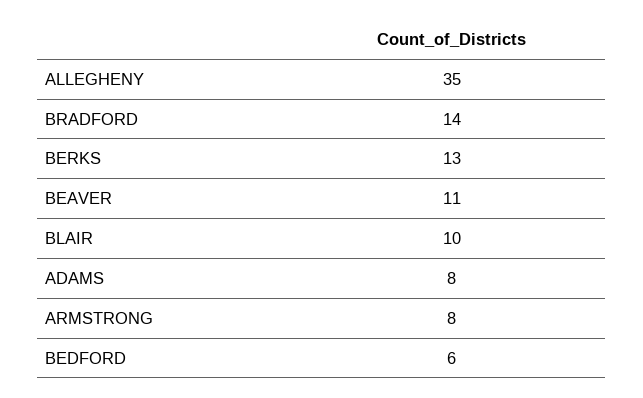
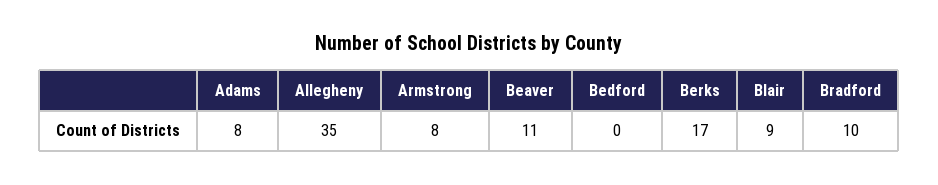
  {
    "ALLEGHENY": 35,
-   "BRADFORD": 14,
+   "BRADFORD": 10,
-   "BERKS": 13,
+   "BERKS": 17,
    "BEAVER": 11,
-   "BLAIR": 10,
+   "BLAIR": 9,
    "ADAMS": 8,
    "ARMSTRONG": 8,
-   "BEDFORD": 6
+   "BEDFORD": 0
  }

